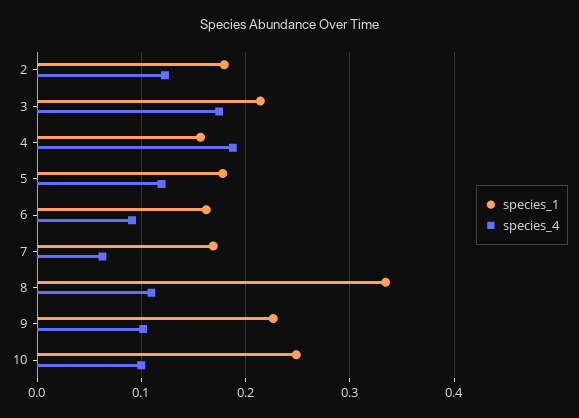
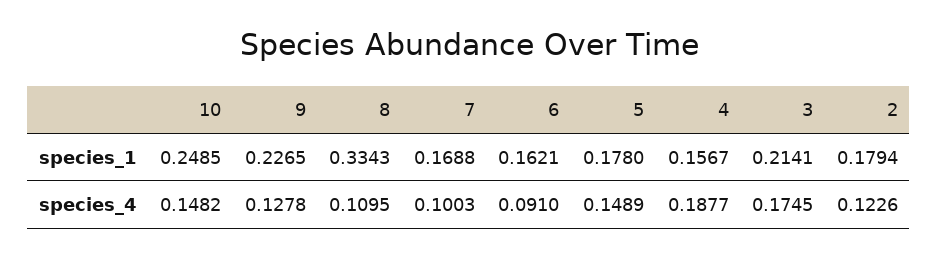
  {
    "species_1": {
      "2": 0.1794,
      "3": 0.2141,
      "4": 0.1567,
      "5": 0.178,
      "6": 0.1621,
      "7": 0.1688,
      "8": 0.3343,
      "9": 0.2265,
      "10": 0.2485
    },
    "species_4": {
      "2": 0.1226,
      "3": 0.1745,
      "4": 0.1877,
-     "5": 0.12,
+     "5": 0.1489,
      "6": 0.091,
-     "7": 0.06,
+     "7": 0.1003,
      "8": 0.1095,
-     "9": 0.1,
+     "9": 0.1278,
-     "10": 0.1
+     "10": 0.1482
    }
  }

